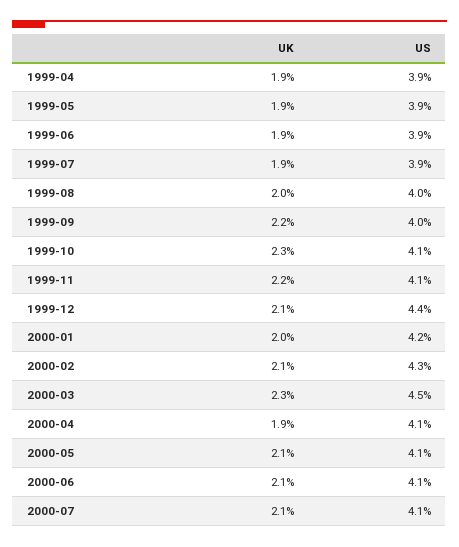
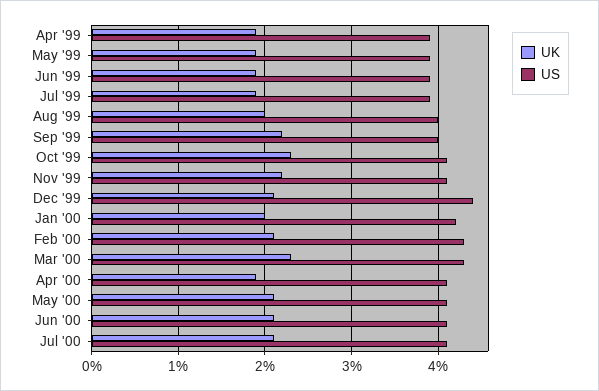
  {
    "UK": {
      "1999-04": 1.9,
      "1999-05": 1.9,
      "1999-06": 1.9,
      "1999-07": 1.9,
      "1999-08": 2,
      "1999-09": 2.2,
      "1999-10": 2.3,
      "1999-11": 2.2,
      "1999-12": 2.1,
      "2000-01": 2,
      "2000-02": 2.1,
      "2000-03": 2.3,
      "2000-04": 1.9,
      "2000-05": 2.1,
      "2000-06": 2.1,
      "2000-07": 2.1
    },
    "US": {
      "1999-04": 3.9,
      "1999-05": 3.9,
      "1999-06": 3.9,
      "1999-07": 3.9,
      "1999-08": 4,
      "1999-09": 4,
      "1999-10": 4.1,
      "1999-11": 4.1,
      "1999-12": 4.4,
      "2000-01": 4.2,
      "2000-02": 4.3,
-     "2000-03": 4.5,
+     "2000-03": 4.3,
      "2000-04": 4.1,
      "2000-05": 4.1,
      "2000-06": 4.1,
      "2000-07": 4.1
    }
  }

